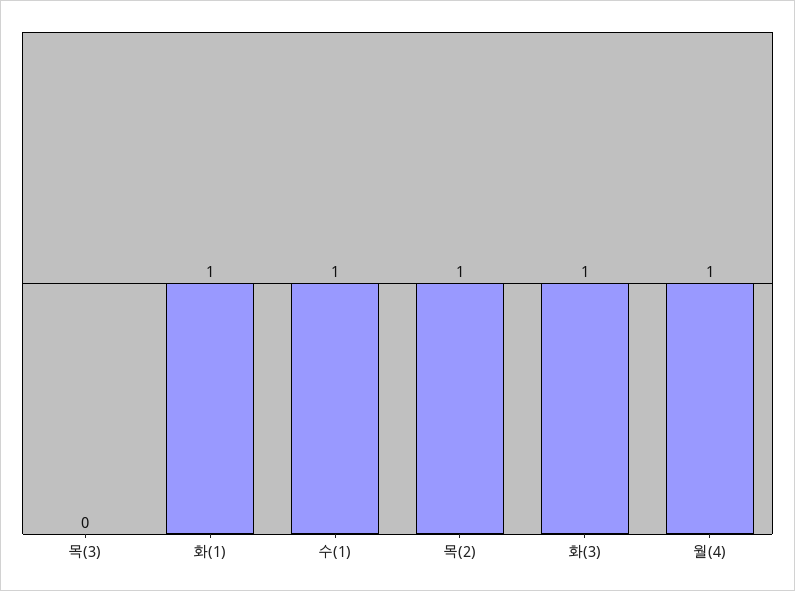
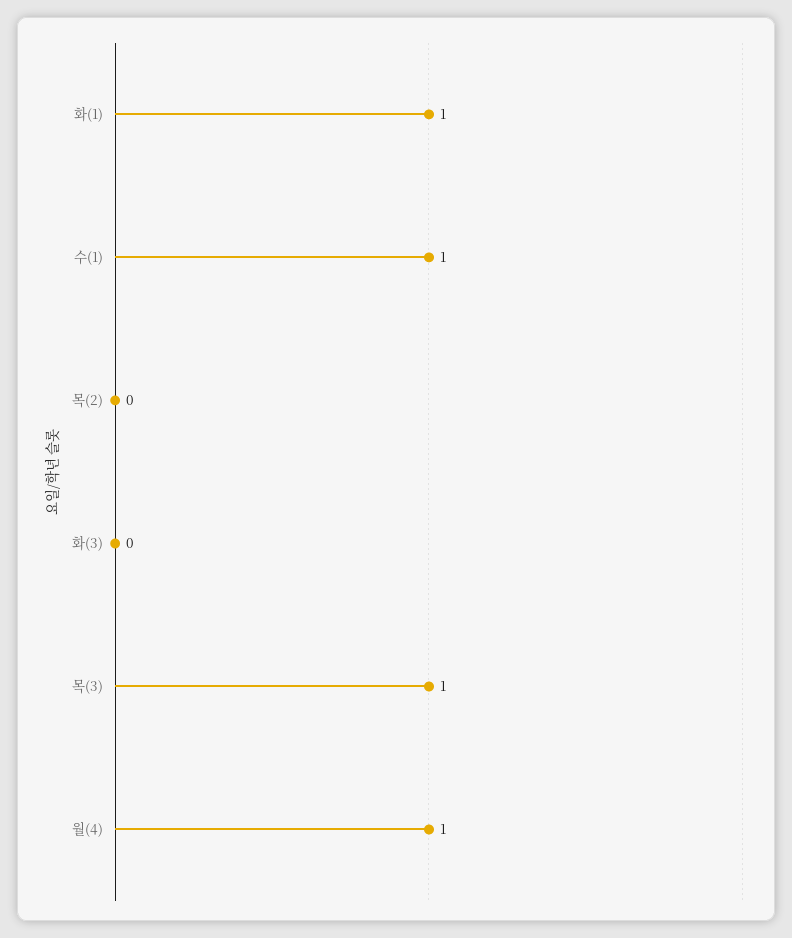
  {
-   "목(3)": 0,
+   "목(3)": 1,
    "화(1)": 1,
    "수(1)": 1,
-   "목(2)": 1,
+   "목(2)": 0,
-   "화(3)": 1,
+   "화(3)": 0,
    "월(4)": 1
  }

